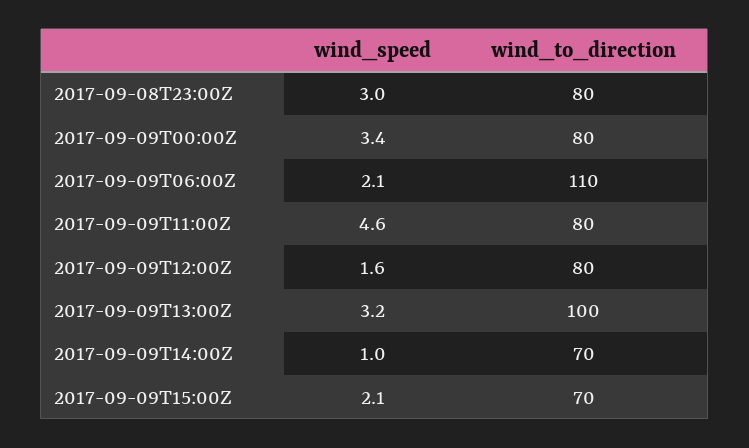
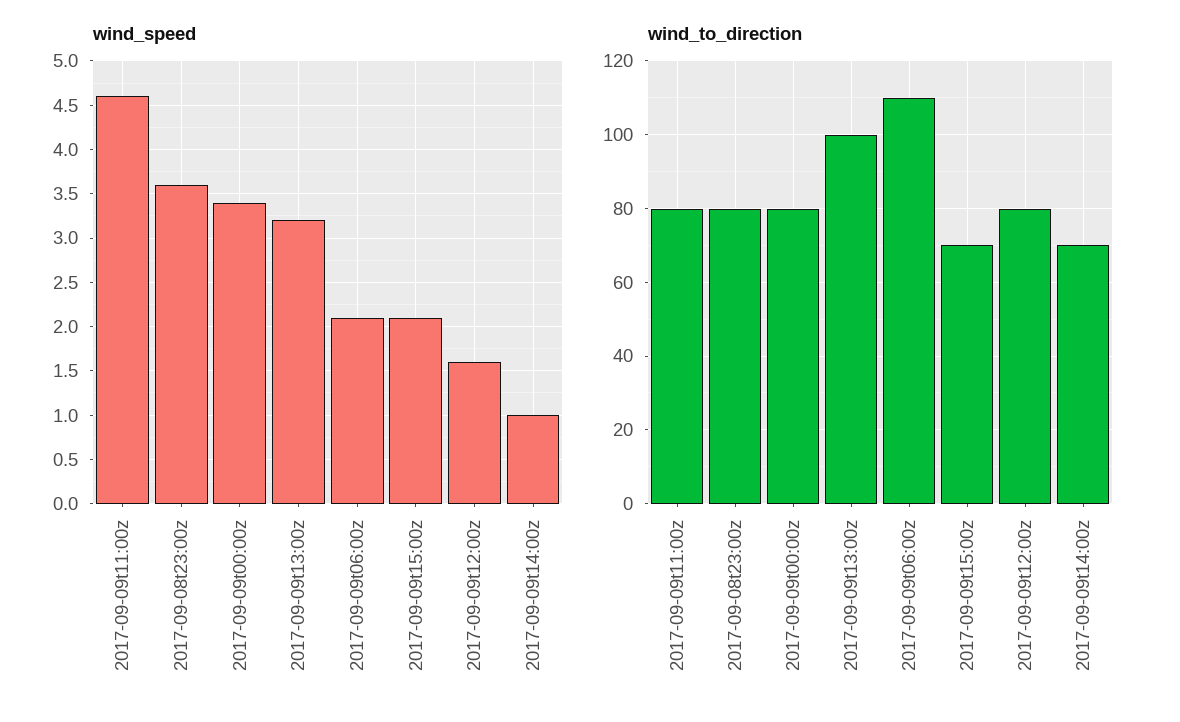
  {
    "wind_speed": {
-     "2017-09-08T23:00Z": 3,
+     "2017-09-08T23:00Z": 3.6,
      "2017-09-09T00:00Z": 3.4,
      "2017-09-09T06:00Z": 2.1,
      "2017-09-09T11:00Z": 4.6,
      "2017-09-09T12:00Z": 1.6,
      "2017-09-09T13:00Z": 3.2,
      "2017-09-09T14:00Z": 1,
      "2017-09-09T15:00Z": 2.1
    },
    "wind_to_direction": {
      "2017-09-08T23:00Z": 80,
      "2017-09-09T00:00Z": 80,
      "2017-09-09T06:00Z": 110,
      "2017-09-09T11:00Z": 80,
      "2017-09-09T12:00Z": 80,
      "2017-09-09T13:00Z": 100,
      "2017-09-09T14:00Z": 70,
      "2017-09-09T15:00Z": 70
    }
  }

